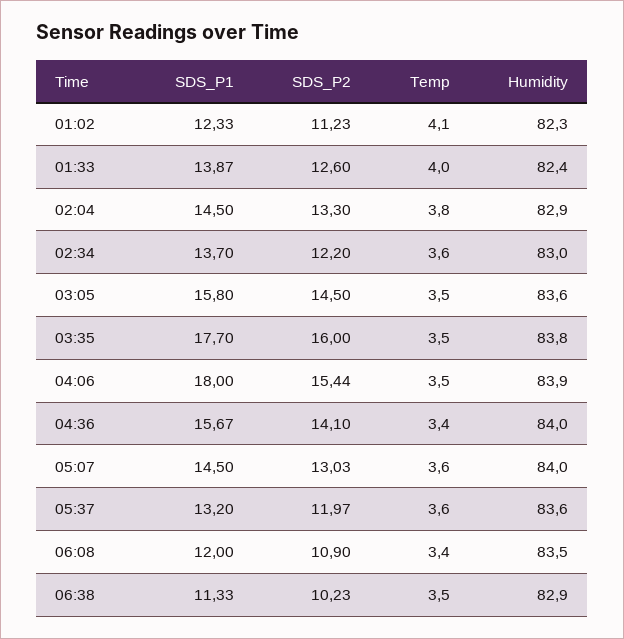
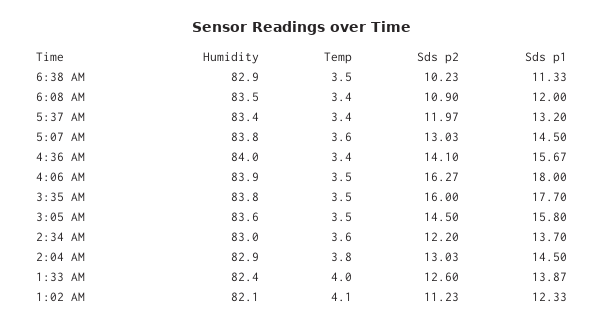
  {
    "SDS_P1": {
      "01:02": 12.33,
      "01:33": 13.87,
      "02:04": 14.5,
      "02:34": 13.7,
      "03:05": 15.8,
      "03:35": 17.7,
      "04:06": 18,
      "04:36": 15.67,
      "05:07": 14.5,
      "05:37": 13.2,
      "06:08": 12,
      "06:38": 11.33
    },
    "SDS_P2": {
      "01:02": 11.23,
      "01:33": 12.6,
-     "02:04": 13.3,
+     "02:04": 13.03,
      "02:34": 12.2,
      "03:05": 14.5,
      "03:35": 16,
-     "04:06": 15.44,
+     "04:06": 16.27,
      "04:36": 14.1,
      "05:07": 13.03,
      "05:37": 11.97,
      "06:08": 10.9,
      "06:38": 10.23
    },
    "Temp": {
      "01:02": 4.1,
      "01:33": 4,
      "02:04": 3.8,
      "02:34": 3.6,
      "03:05": 3.5,
      "03:35": 3.5,
      "04:06": 3.5,
      "04:36": 3.4,
      "05:07": 3.6,
-     "05:37": 3.6,
+     "05:37": 3.4,
      "06:08": 3.4,
      "06:38": 3.5
    },
    "Humidity": {
-     "01:02": 82.3,
+     "01:02": 82.1,
      "01:33": 82.4,
      "02:04": 82.9,
      "02:34": 83,
      "03:05": 83.6,
      "03:35": 83.8,
      "04:06": 83.9,
      "04:36": 84,
-     "05:07": 84,
+     "05:07": 83.8,
-     "05:37": 83.6,
+     "05:37": 83.4,
      "06:08": 83.5,
      "06:38": 82.9
    }
  }

